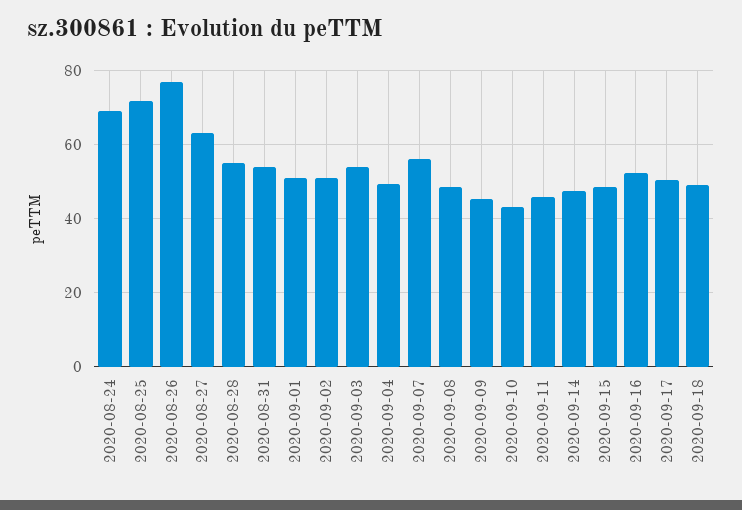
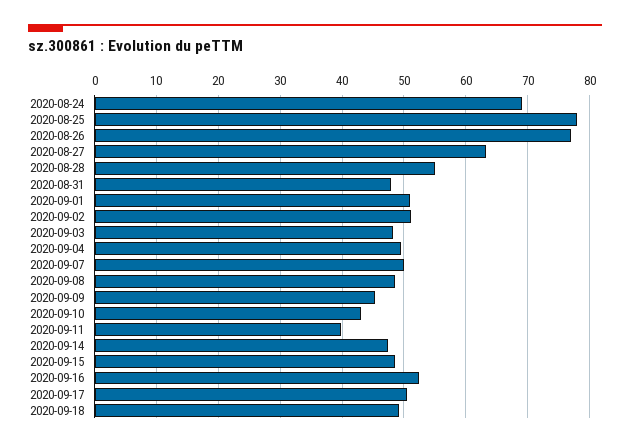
  {
    "2020-08-24": 69,
-   "2020-08-25": 72,
+   "2020-08-25": 78,
    "2020-08-26": 77,
    "2020-08-27": 63,
    "2020-08-28": 55,
-   "2020-08-31": 54,
+   "2020-08-31": 48,
    "2020-09-01": 51,
    "2020-09-02": 51,
-   "2020-09-03": 54,
+   "2020-09-03": 48,
    "2020-09-04": 50,
-   "2020-09-07": 56,
+   "2020-09-07": 50,
    "2020-09-08": 49,
    "2020-09-09": 45,
    "2020-09-10": 43,
-   "2020-09-11": 46,
+   "2020-09-11": 40,
    "2020-09-14": 47,
    "2020-09-15": 49,
    "2020-09-16": 52,
    "2020-09-17": 50,
    "2020-09-18": 49
  }

